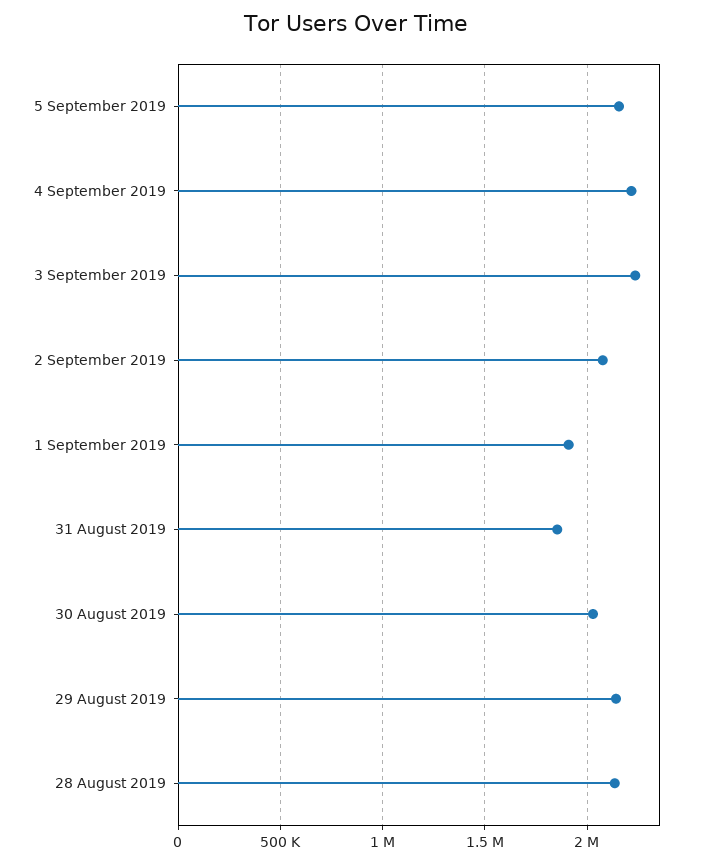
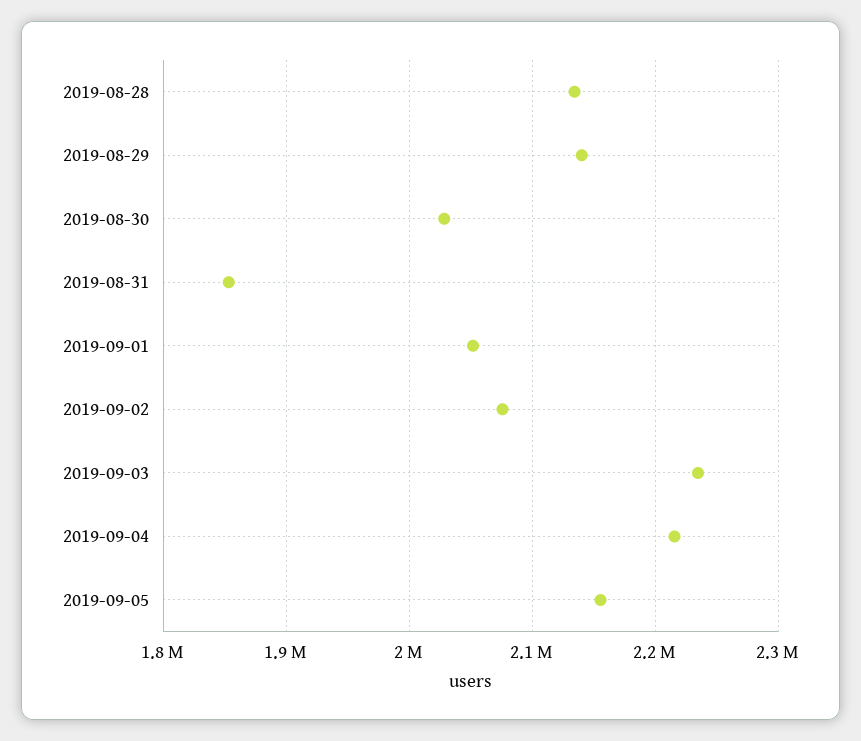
  {
    "5 September 2019": 2160000,
    "4 September 2019": 2220000,
    "3 September 2019": 2230000,
    "2 September 2019": 2080000,
-   "1 September 2019": 1900000,
+   "1 September 2019": 2050000,
    "31 August 2019": 1850000,
    "30 August 2019": 2030000,
    "29 August 2019": 2140000,
    "28 August 2019": 2130000
  }

